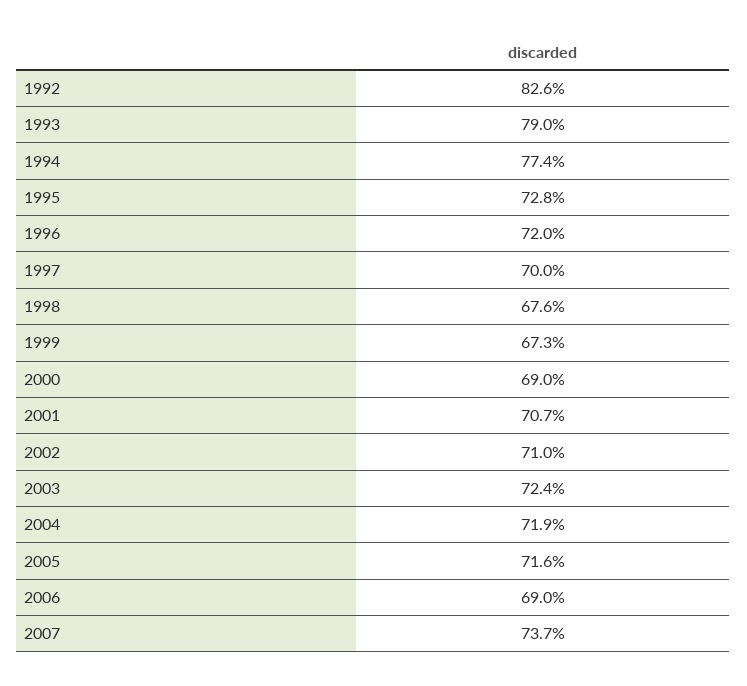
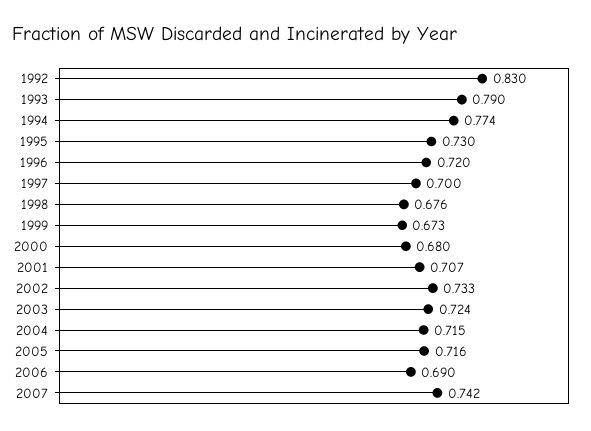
  {
-   "1992": 0.826,
+   "1992": 0.83,
    "1993": 0.79,
    "1994": 0.774,
-   "1995": 0.728,
+   "1995": 0.73,
    "1996": 0.72,
    "1997": 0.7,
    "1998": 0.676,
    "1999": 0.673,
-   "2000": 0.69,
+   "2000": 0.68,
    "2001": 0.707,
-   "2002": 0.71,
+   "2002": 0.733,
    "2003": 0.724,
-   "2004": 0.719,
+   "2004": 0.715,
    "2005": 0.716,
    "2006": 0.69,
-   "2007": 0.737
+   "2007": 0.742
  }

